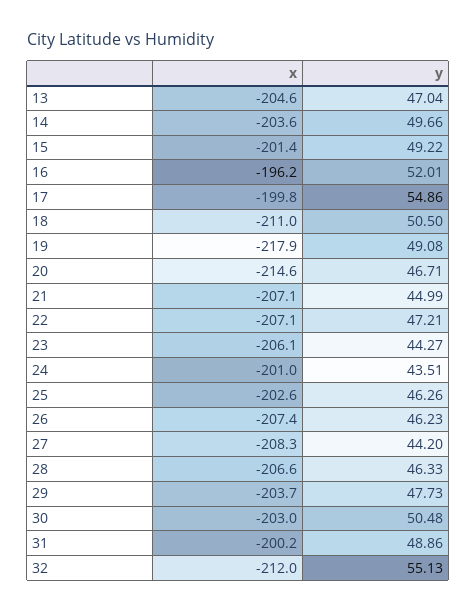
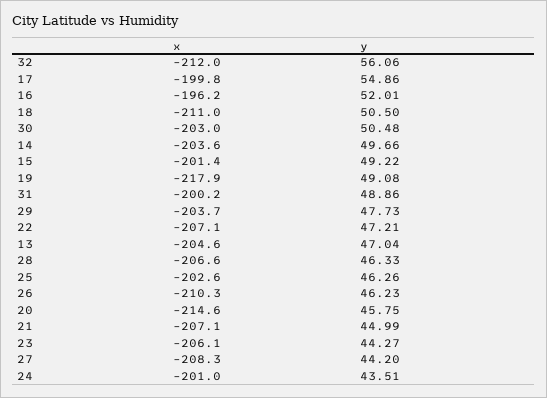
  {
    "x": {
      "13": -204.6,
      "14": -203.6,
      "15": -201.4,
      "16": -196.2,
      "17": -199.8,
      "18": -211,
      "19": -217.9,
      "20": -214.6,
      "21": -207.1,
      "22": -207.1,
      "23": -206.1,
      "24": -201,
      "25": -202.6,
-     "26": -207.4,
+     "26": -210.3,
      "27": -208.3,
      "28": -206.6,
      "29": -203.7,
      "30": -203,
      "31": -200.2,
      "32": -212
    },
    "y": {
      "13": 47.04,
      "14": 49.66,
      "15": 49.22,
      "16": 52.01,
      "17": 54.86,
      "18": 50.5,
      "19": 49.08,
-     "20": 46.71,
+     "20": 45.75,
      "21": 44.99,
      "22": 47.21,
      "23": 44.27,
      "24": 43.51,
      "25": 46.26,
      "26": 46.23,
      "27": 44.2,
      "28": 46.33,
      "29": 47.73,
      "30": 50.48,
      "31": 48.86,
-     "32": 55.13
+     "32": 56.06
    }
  }

